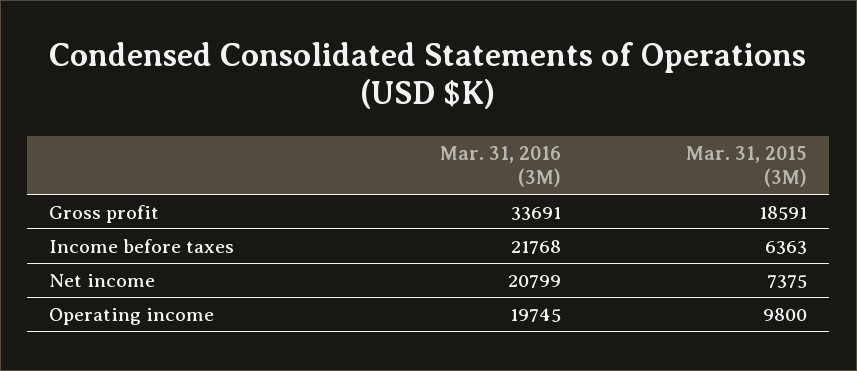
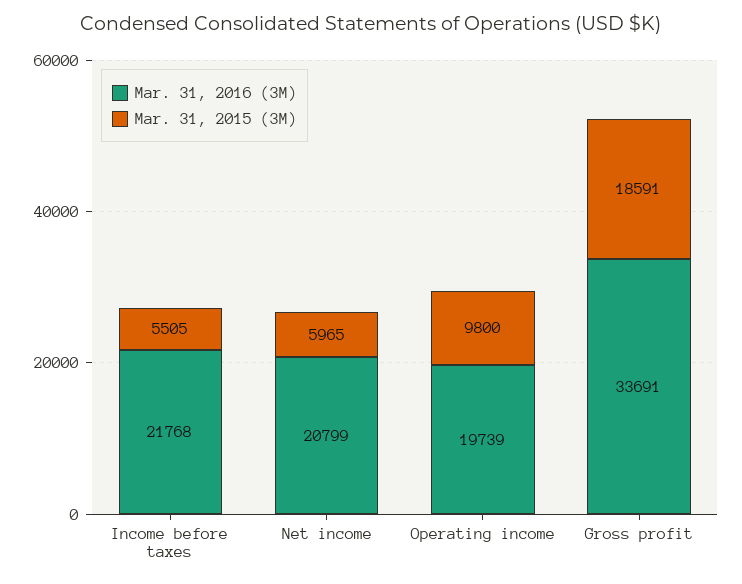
  {
    "Mar. 31, 2016 (3M)": {
      "Gross profit": 33691,
      "Income before taxes": 21768,
      "Net income": 20799,
-     "Operating income": 19745
+     "Operating income": 19739
    },
    "Mar. 31, 2015 (3M)": {
      "Gross profit": 18591,
-     "Income before taxes": 6363,
+     "Income before taxes": 5505,
-     "Net income": 7375,
+     "Net income": 5965,
      "Operating income": 9800
    }
  }

